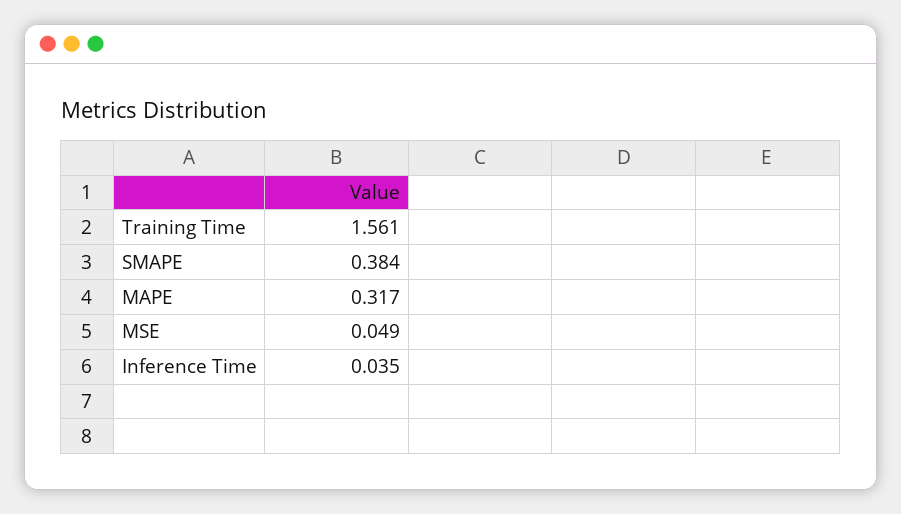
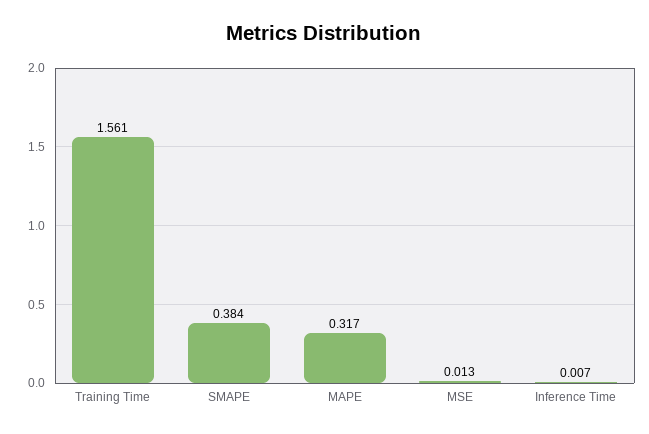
  {
    "Training Time": 1.561,
    "SMAPE": 0.384,
    "MAPE": 0.317,
-   "MSE": 0.049,
+   "MSE": 0.013,
-   "Inference Time": 0.035
+   "Inference Time": 0.007
  }

